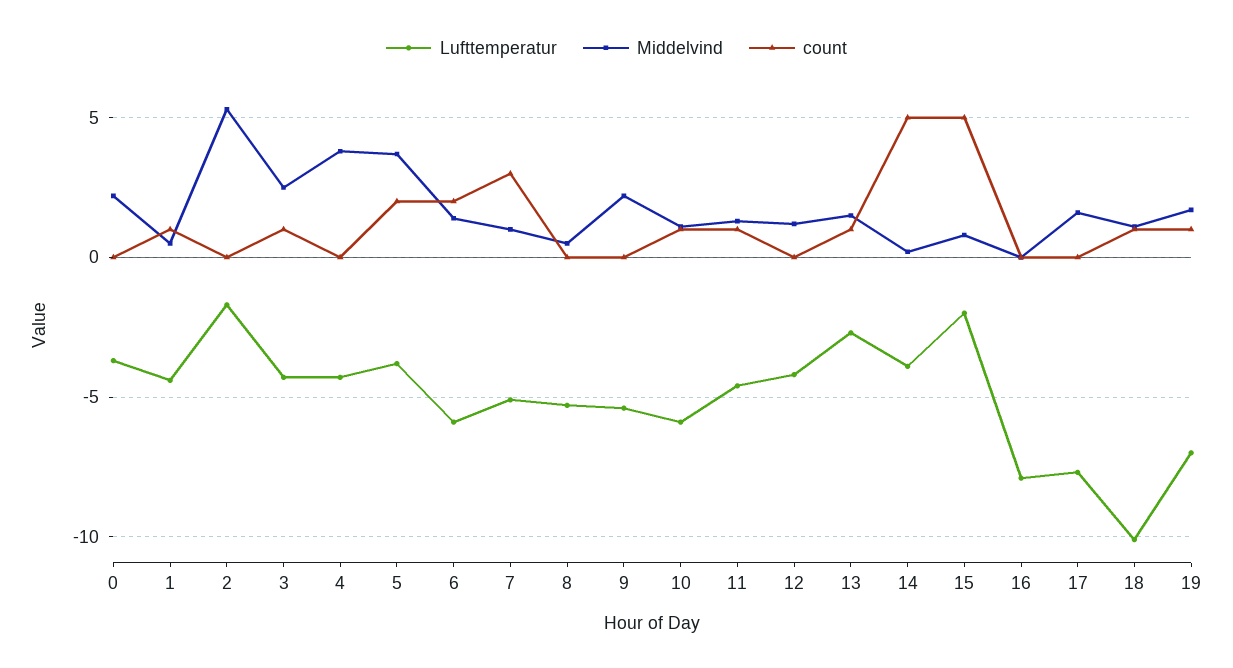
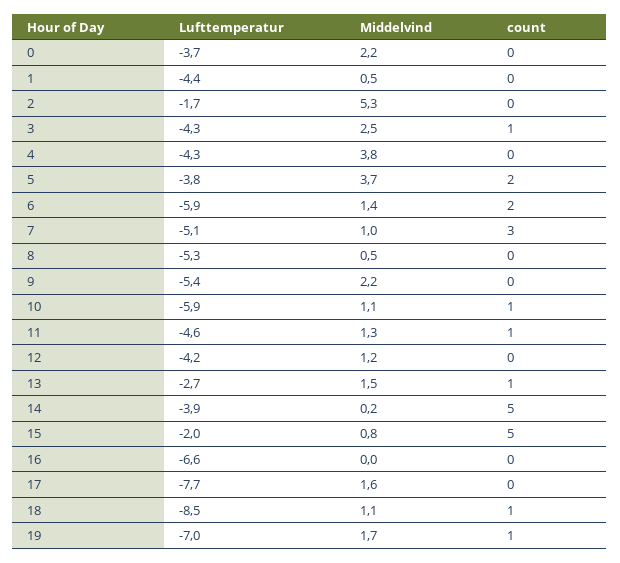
  {
    "Lufttemperatur": {
      "0": -3.7,
      "1": -4.4,
      "2": -1.7,
      "3": -4.3,
      "4": -4.3,
      "5": -3.8,
      "6": -5.9,
      "7": -5.1,
      "8": -5.3,
      "9": -5.4,
      "10": -5.9,
      "11": -4.6,
      "12": -4.2,
      "13": -2.7,
      "14": -3.9,
      "15": -2,
-     "16": -8,
+     "16": -6.6,
      "17": -7.7,
-     "18": -10,
+     "18": -8.5,
      "19": -7
    },
    "Middelvind": {
      "0": 2.2,
      "1": 0.5,
      "2": 5.3,
      "3": 2.5,
      "4": 3.8,
      "5": 3.7,
      "6": 1.4,
      "7": 1,
      "8": 0.5,
      "9": 2.2,
      "10": 1.1,
      "11": 1.3,
      "12": 1.2,
      "13": 1.5,
      "14": 0.2,
      "15": 0.8,
      "16": 0,
      "17": 1.6,
      "18": 1.1,
      "19": 1.7
    },
    "count": {
      "0": 0,
-     "1": 1,
+     "1": 0,
      "2": 0,
      "3": 1,
      "4": 0,
      "5": 2,
      "6": 2,
      "7": 3,
      "8": 0,
      "9": 0,
      "10": 1,
      "11": 1,
      "12": 0,
      "13": 1,
      "14": 5,
      "15": 5,
      "16": 0,
      "17": 0,
      "18": 1,
      "19": 1
    }
  }

